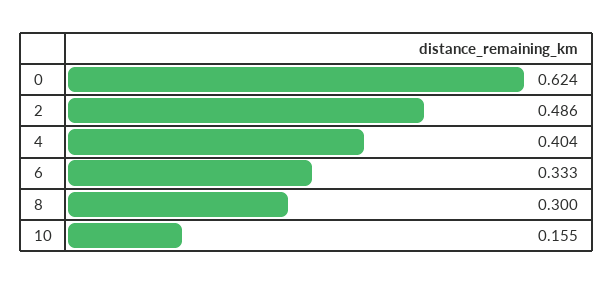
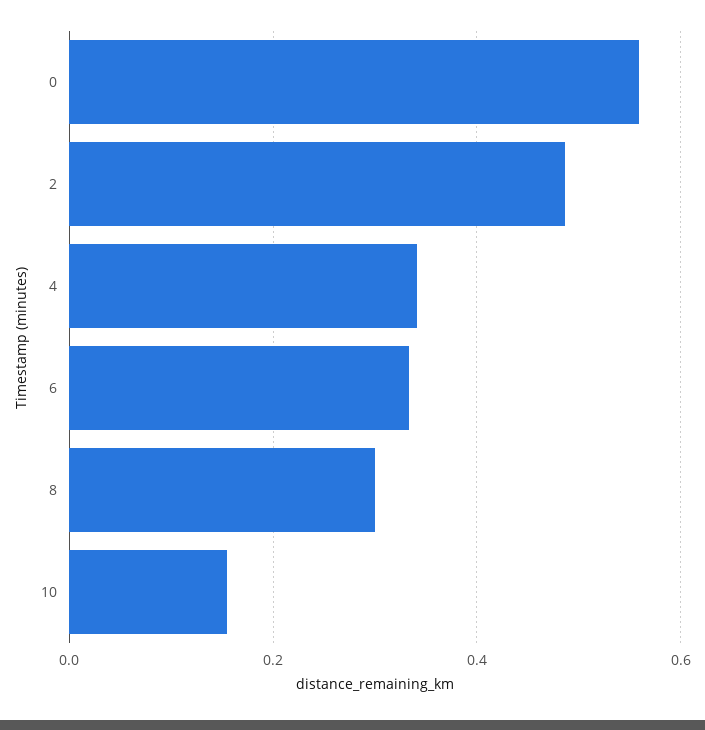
  {
-   "0": 0.624,
+   "0": 0.56,
    "2": 0.486,
-   "4": 0.404,
+   "4": 0.34,
    "6": 0.333,
    "8": 0.3,
    "10": 0.155
  }

